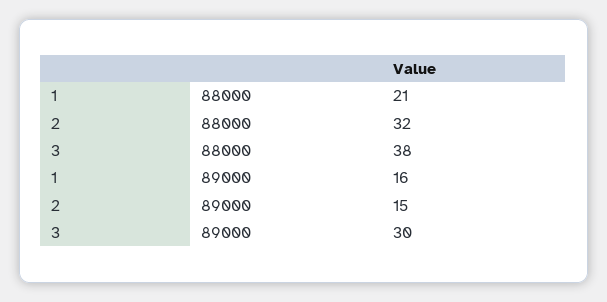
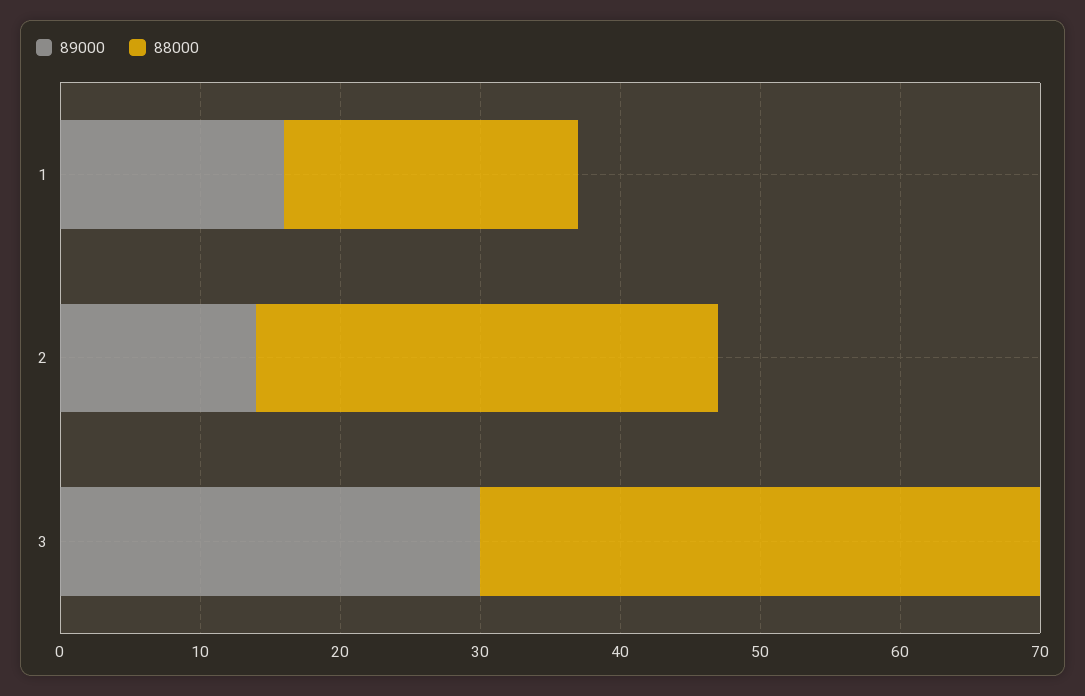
  {
    "88000": {
      "1": 21,
-     "2": 32,
+     "2": 33,
-     "3": 38
+     "3": 40
    },
    "89000": {
      "1": 16,
-     "2": 15,
+     "2": 14,
      "3": 30
    }
  }

